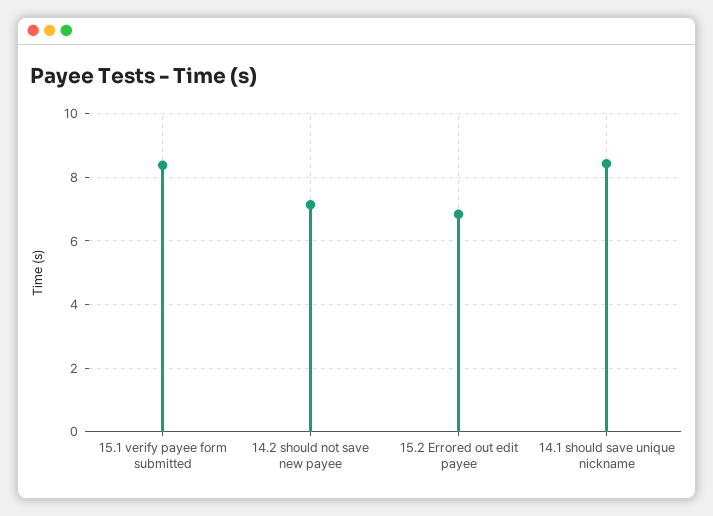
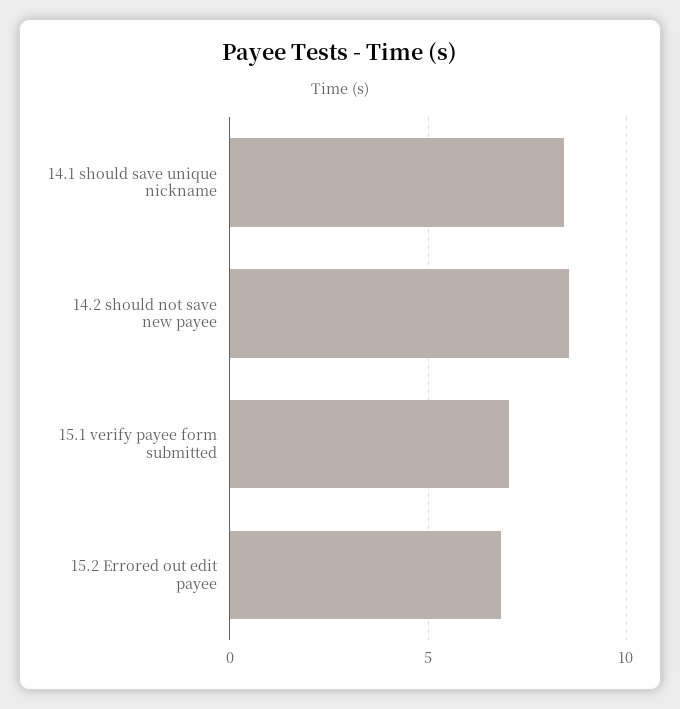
  {
-   "15.1 verify payee form submitted": 8.4,
+   "15.1 verify payee form submitted": 7,
-   "14.2 should not save new payee": 7.2,
+   "14.2 should not save new payee": 8.5,
    "15.2 Errored out edit payee": 6.8,
    "14.1 should save unique nickname": 8.4
  }

